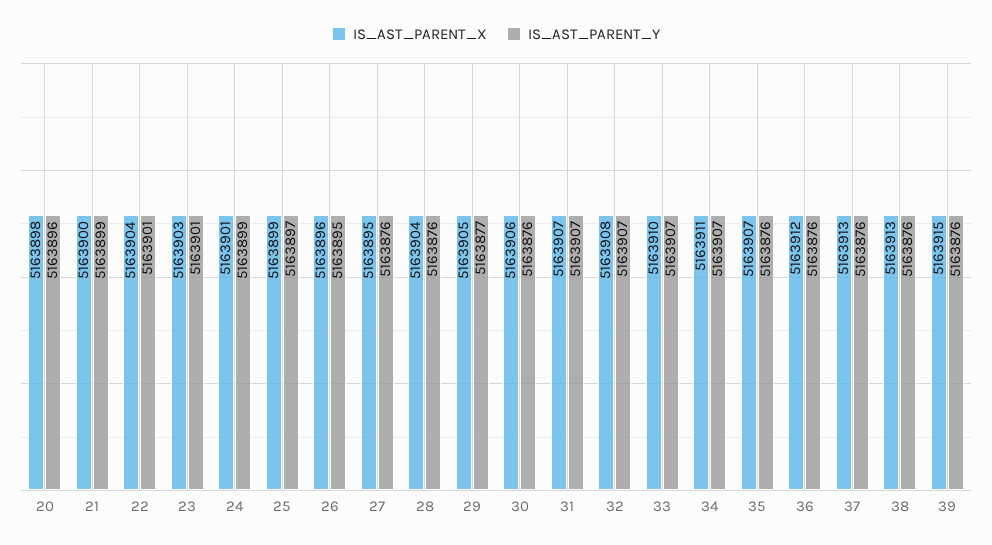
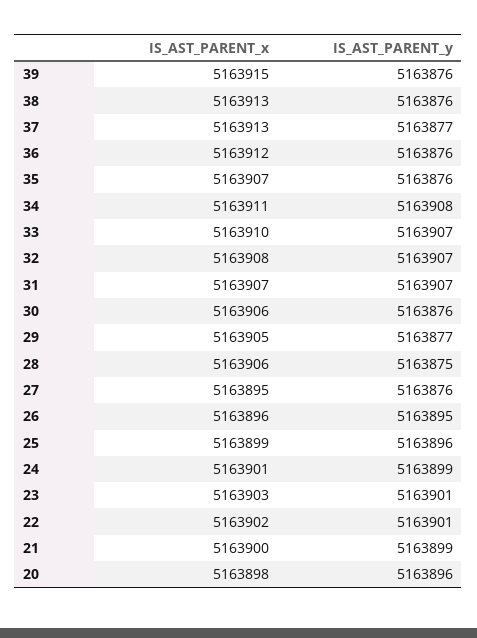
  {
    "IS_AST_PARENT_X": {
      "20": 5163898,
      "21": 5163900,
-     "22": 5163904,
+     "22": 5163902,
      "23": 5163903,
      "24": 5163901,
      "25": 5163899,
      "26": 5163896,
      "27": 5163895,
-     "28": 5163904,
+     "28": 5163906,
      "29": 5163905,
      "30": 5163906,
      "31": 5163907,
      "32": 5163908,
      "33": 5163910,
      "34": 5163911,
      "35": 5163907,
      "36": 5163912,
      "37": 5163913,
      "38": 5163913,
      "39": 5163915
    },
    "IS_AST_PARENT_Y": {
      "20": 5163896,
      "21": 5163899,
      "22": 5163901,
      "23": 5163901,
      "24": 5163899,
-     "25": 5163897,
+     "25": 5163896,
      "26": 5163895,
      "27": 5163876,
-     "28": 5163876,
+     "28": 5163875,
      "29": 5163877,
      "30": 5163876,
      "31": 5163907,
      "32": 5163907,
      "33": 5163907,
-     "34": 5163907,
+     "34": 5163908,
      "35": 5163876,
      "36": 5163876,
-     "37": 5163876,
+     "37": 5163877,
      "38": 5163876,
      "39": 5163876
    }
  }

